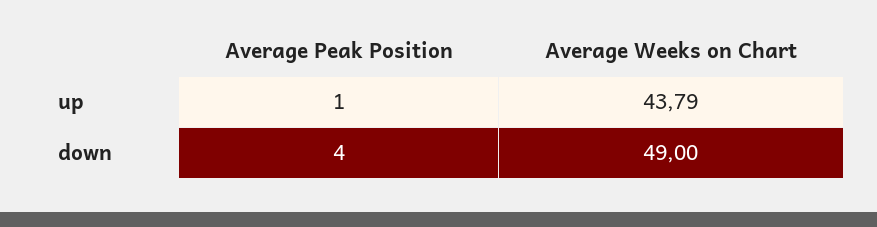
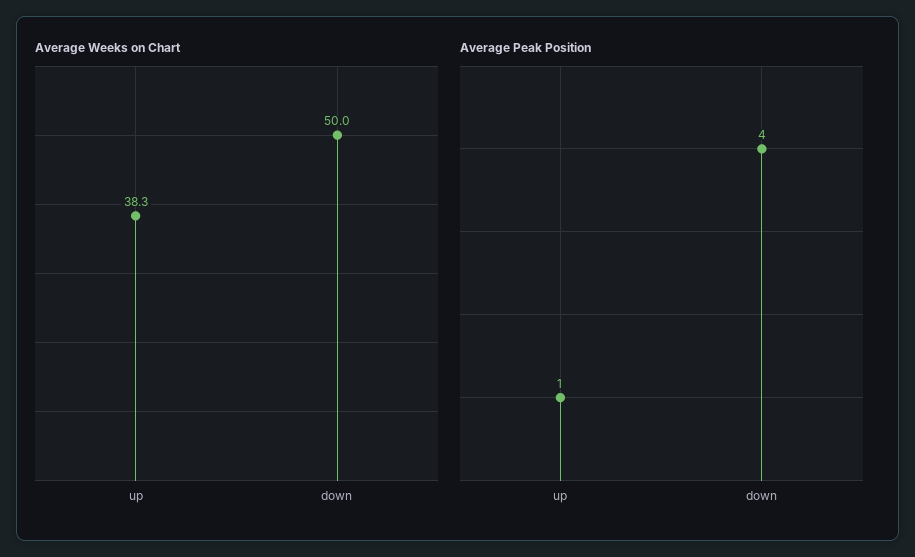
  {
    "Average Peak Position": {
      "up": 1,
      "down": 4
    },
    "Average Weeks on Chart": {
-     "up": 43.79,
+     "up": 38.3,
-     "down": 49
+     "down": 50
    }
  }

